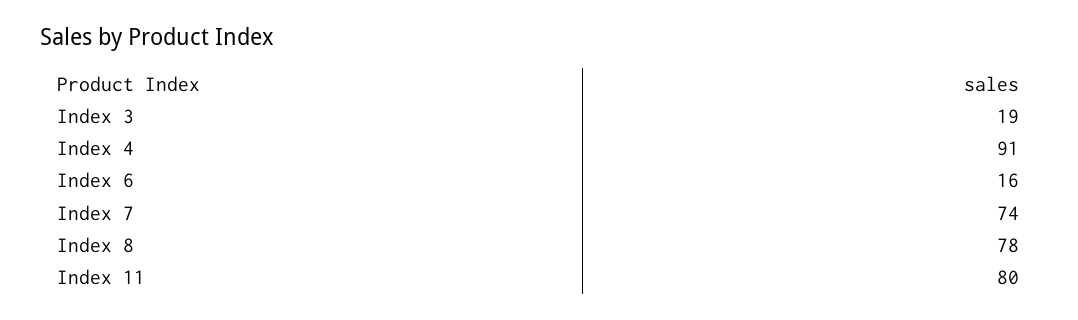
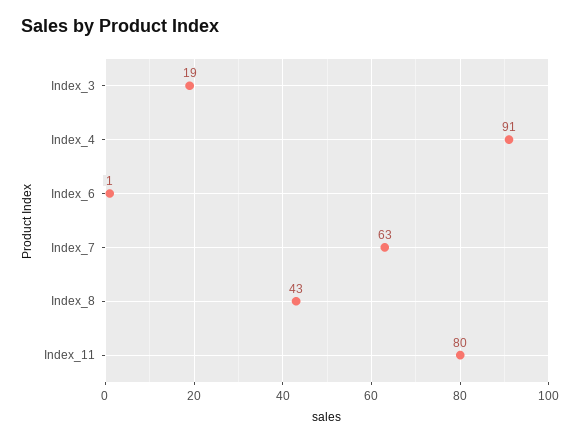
  {
    "Index 3": 19,
    "Index 4": 91,
-   "Index 6": 16,
+   "Index 6": 1,
-   "Index 7": 74,
+   "Index 7": 63,
-   "Index 8": 78,
+   "Index 8": 43,
    "Index 11": 80
  }

